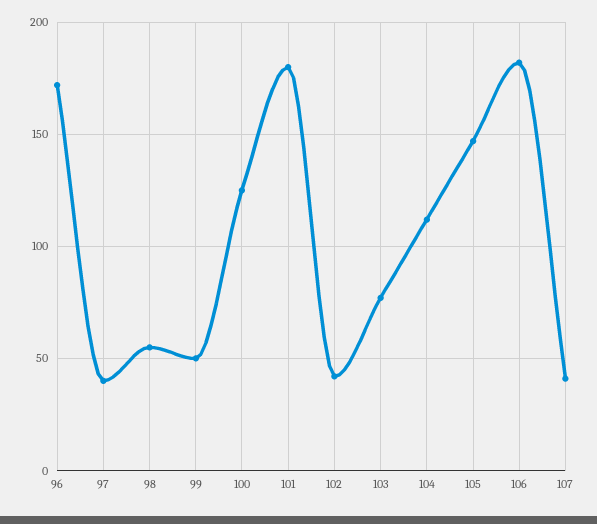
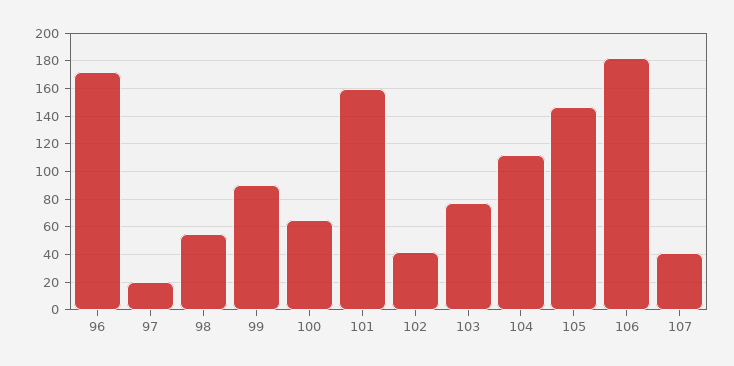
  {
    "96": 170,
-   "97": 40,
+   "97": 20,
    "98": 55,
-   "99": 50,
+   "99": 90,
-   "100": 125,
+   "100": 65,
-   "101": 180,
+   "101": 160,
    "102": 40,
    "103": 75,
    "104": 110,
    "105": 145,
    "106": 180,
    "107": 40
  }

